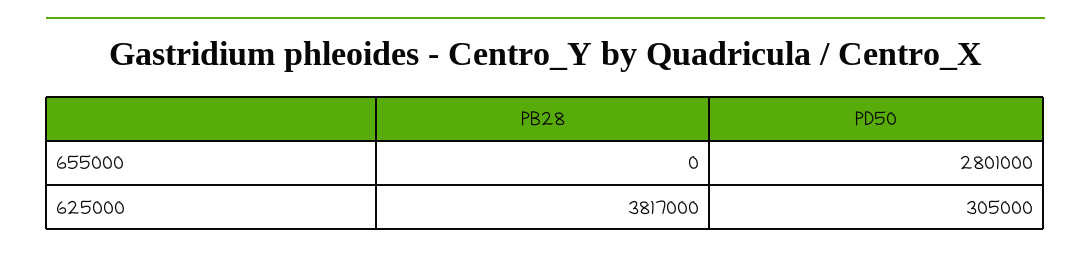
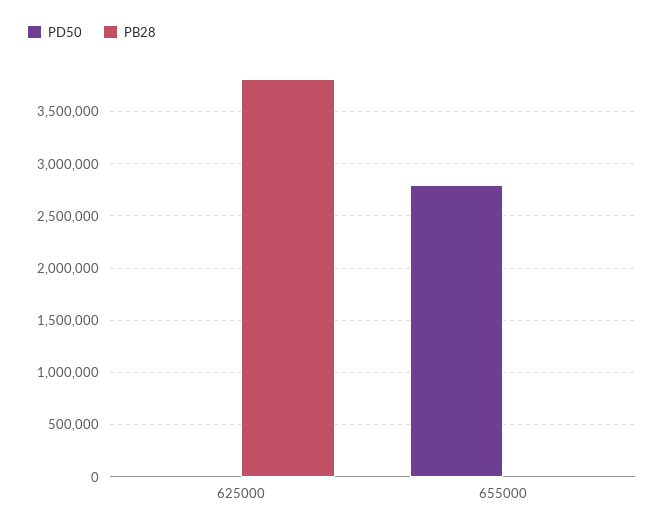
  {
    "PB28": {
      "655000": 0,
      "625000": 3817000
    },
    "PD50": {
      "655000": 2801000,
-     "625000": 305000
+     "625000": 0
    }
  }

